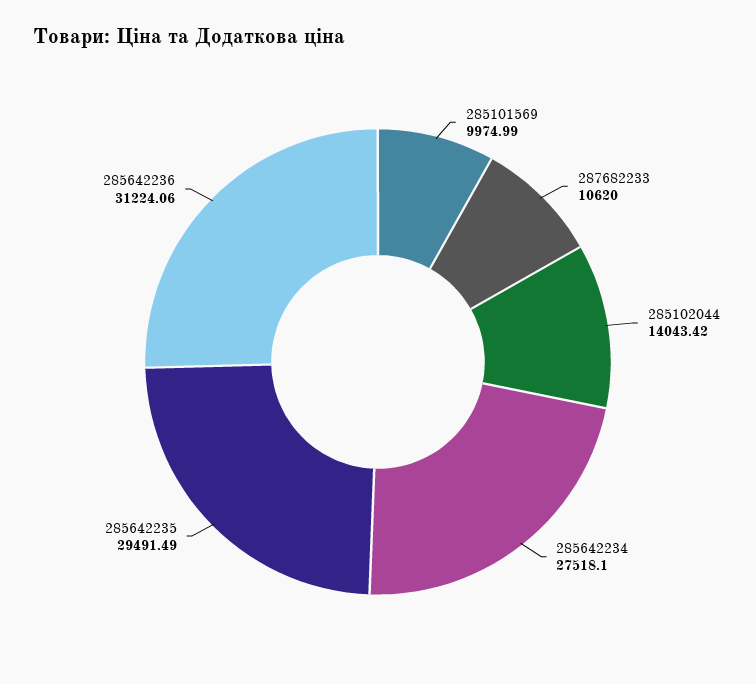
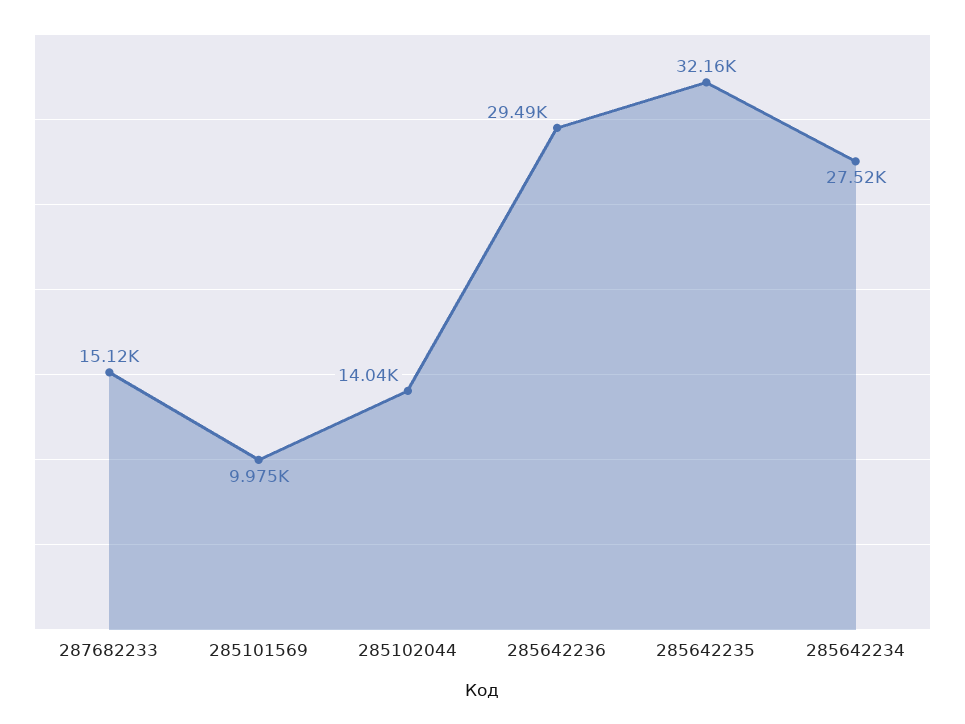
  {
    "285101569": 9974.99,
-   "287682233": 10620,
+   "287682233": 15120,
    "285102044": 14043.42,
    "285642234": 27518.1,
-   "285642235": 29491.49,
+   "285642235": 32160,
-   "285642236": 31224.06
+   "285642236": 29490
  }

